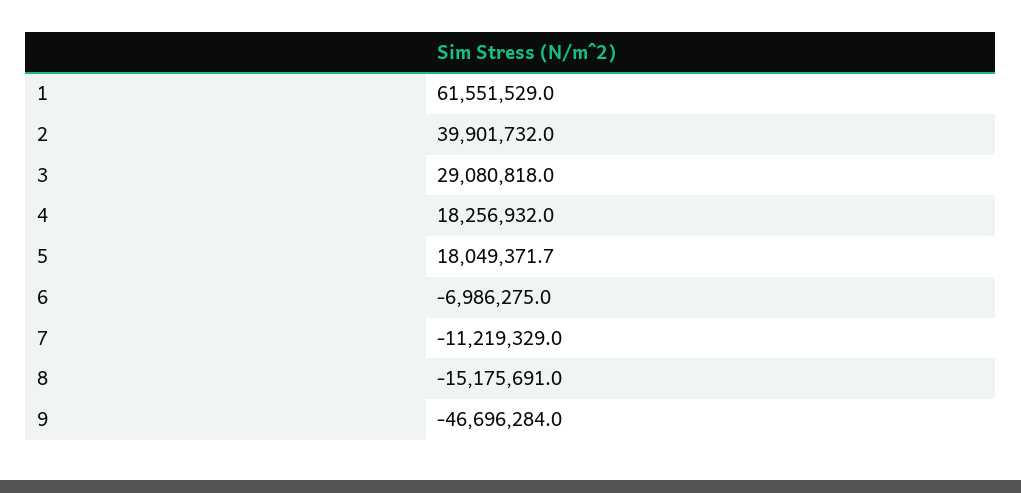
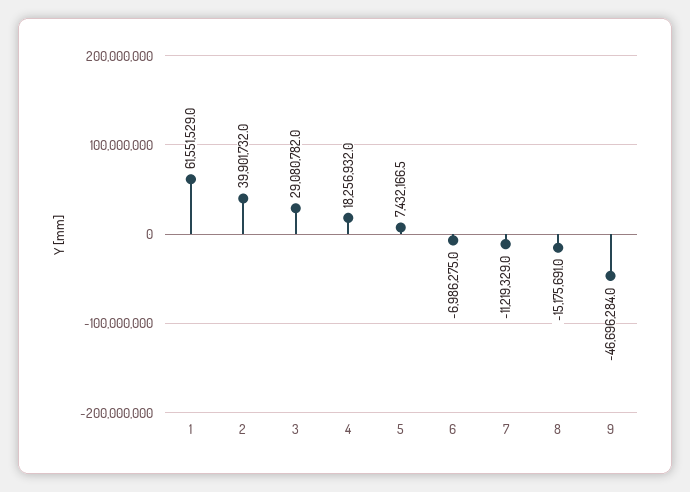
  {
    "1": 61551529,
    "2": 39901732,
-   "3": 29080818,
+   "3": 29080782,
    "4": 18256932,
-   "5": 18049371.7,
+   "5": 7432166.5,
    "6": -6986275,
    "7": -11219329,
    "8": -15175691,
    "9": -46696284
  }

